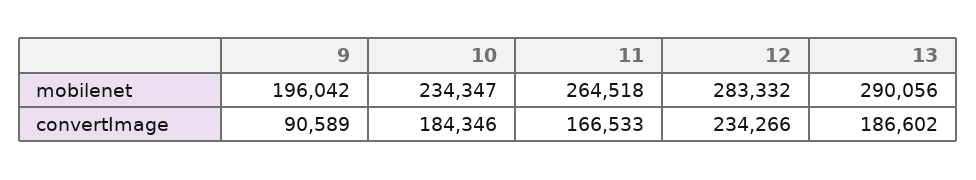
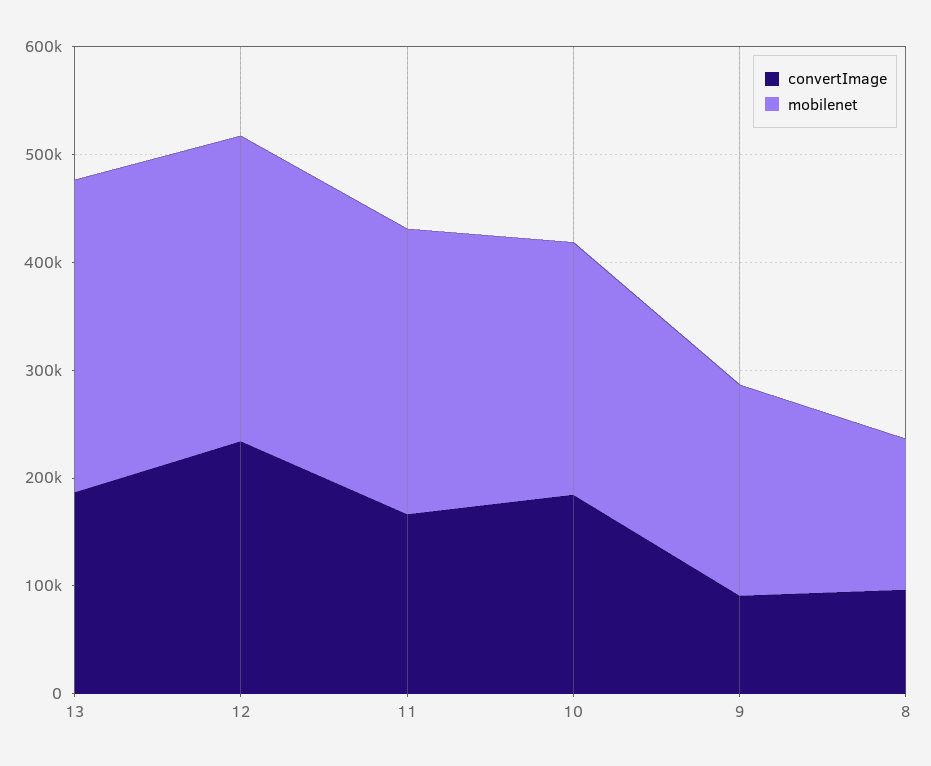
  {
    "mobilenet": {
      "9": 196042,
      "10": 234347,
      "11": 264518,
      "12": 283332,
-     "13": 290056
+     "13": 290056,
+     "8": 140000
    },
    "convertImage": {
      "9": 90589,
      "10": 184346,
      "11": 166533,
      "12": 234266,
-     "13": 186602
+     "13": 186602,
+     "8": 100000
    }
  }

